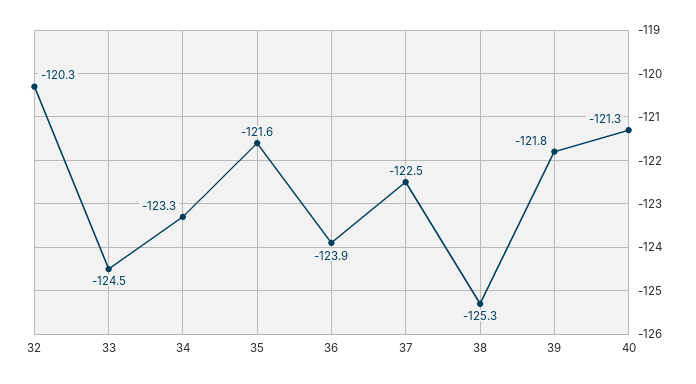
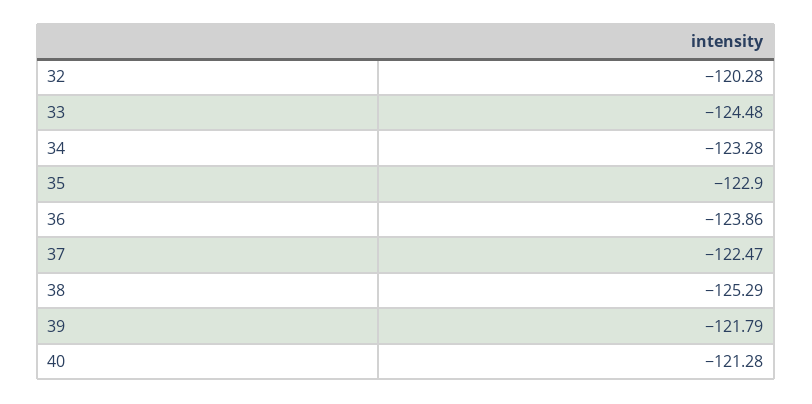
  {
    "32": -120.28,
    "33": -124.48,
    "34": -123.28,
-   "35": -121.6,
+   "35": -122.9,
    "36": -123.86,
    "37": -122.47,
    "38": -125.29,
    "39": -121.79,
    "40": -121.28
  }

